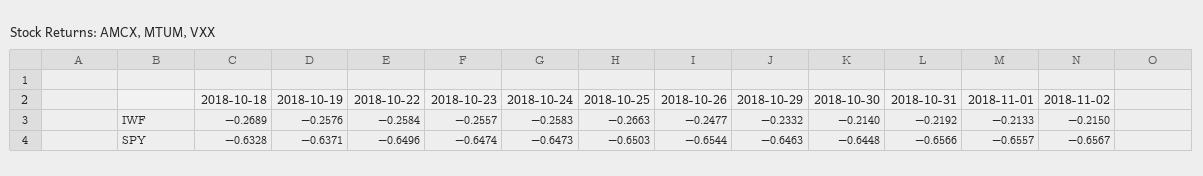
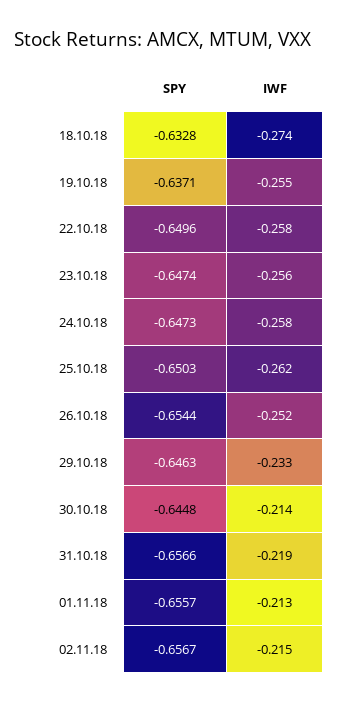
  {
    "2018-10-18": {
-     "IWF": -0.2689,
+     "IWF": -0.274,
      "SPY": -0.6328
    },
    "2018-10-19": {
-     "IWF": -0.2576,
+     "IWF": -0.255,
      "SPY": -0.6371
    },
    "2018-10-22": {
      "IWF": -0.2584,
      "SPY": -0.6496
    },
    "2018-10-23": {
      "IWF": -0.2557,
      "SPY": -0.6474
    },
    "2018-10-24": {
      "IWF": -0.2583,
      "SPY": -0.6473
    },
    "2018-10-25": {
-     "IWF": -0.2663,
+     "IWF": -0.262,
      "SPY": -0.6503
    },
    "2018-10-26": {
-     "IWF": -0.2477,
+     "IWF": -0.252,
      "SPY": -0.6544
    },
    "2018-10-29": {
      "IWF": -0.2332,
      "SPY": -0.6463
    },
    "2018-10-30": {
      "IWF": -0.214,
      "SPY": -0.6448
    },
    "2018-10-31": {
      "IWF": -0.2192,
      "SPY": -0.6566
    },
    "2018-11-01": {
      "IWF": -0.2133,
      "SPY": -0.6557
    },
    "2018-11-02": {
      "IWF": -0.215,
      "SPY": -0.6567
    }
  }

